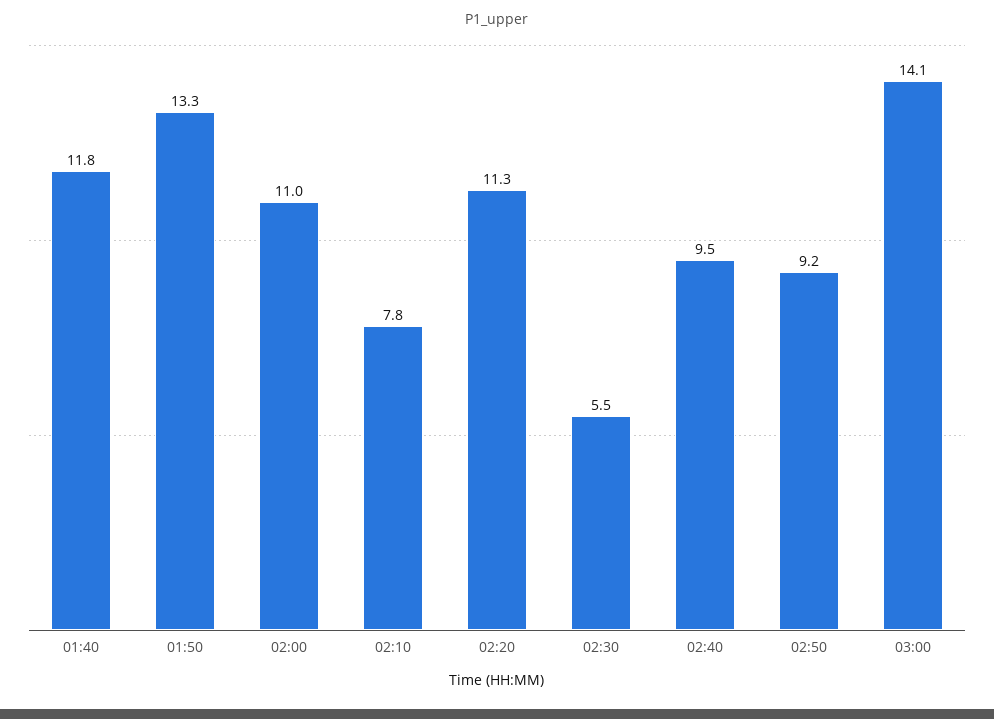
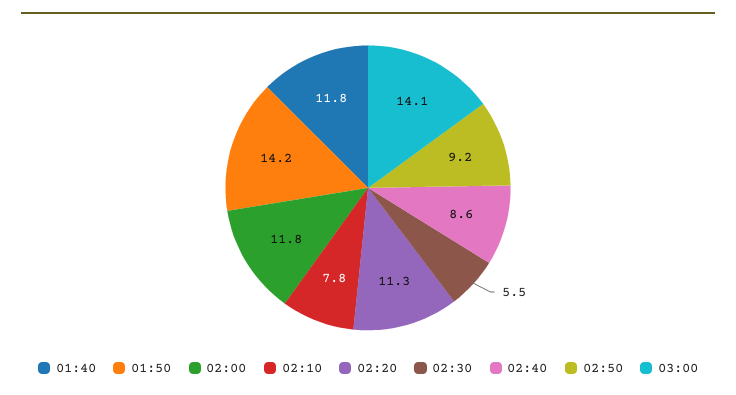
  {
    "01:40": 11.8,
-   "01:50": 13.3,
+   "01:50": 14.2,
-   "02:00": 11,
+   "02:00": 11.8,
    "02:10": 7.8,
    "02:20": 11.3,
    "02:30": 5.5,
-   "02:40": 9.5,
+   "02:40": 8.6,
    "02:50": 9.2,
    "03:00": 14.1
  }

